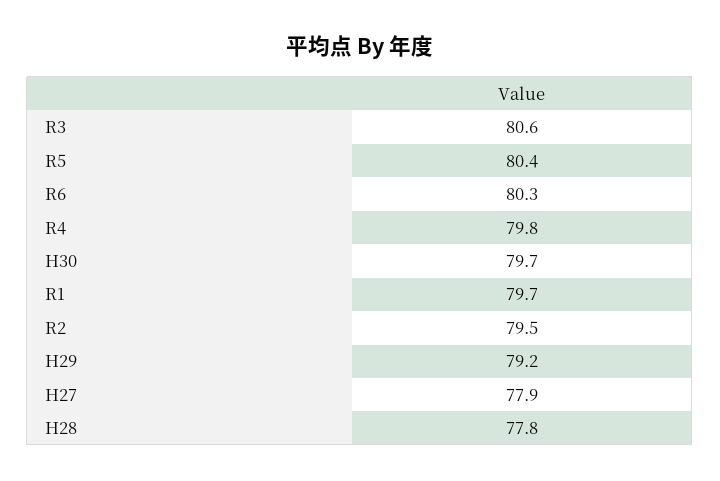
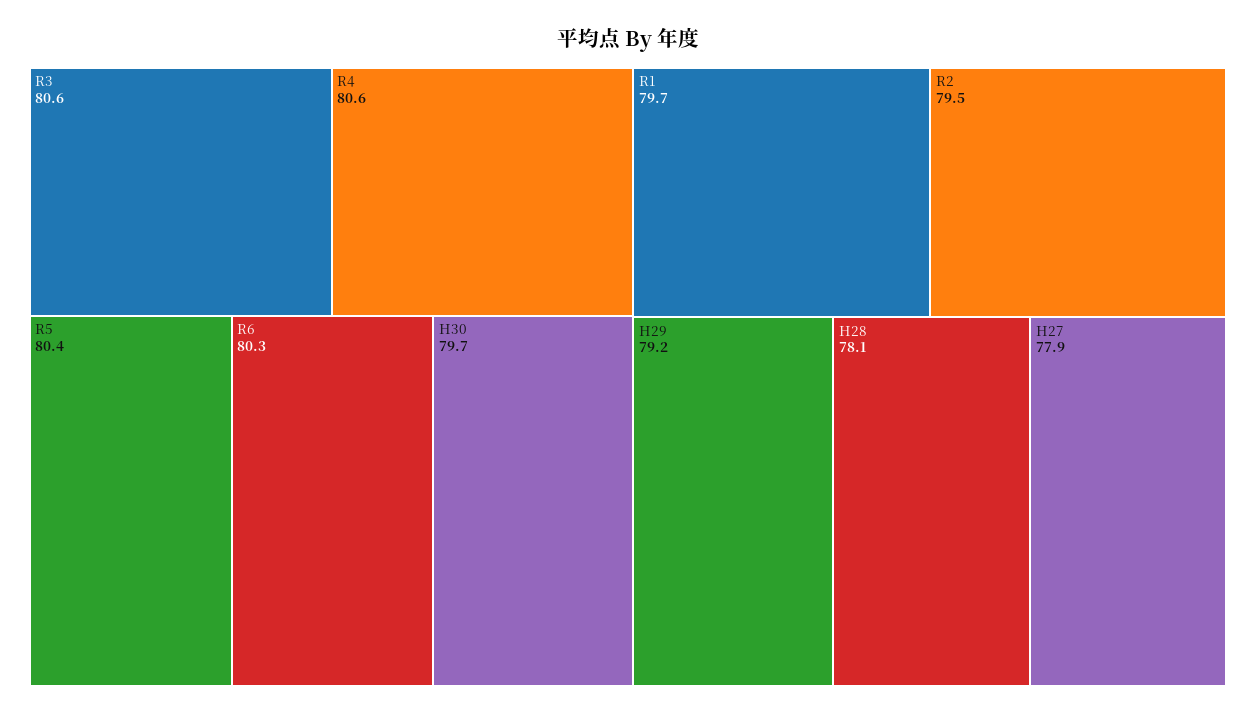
  {
    "R3": 80.6,
    "R5": 80.4,
    "R6": 80.3,
-   "R4": 79.8,
+   "R4": 80.6,
    "H30": 79.7,
    "R1": 79.7,
    "R2": 79.5,
    "H29": 79.2,
    "H27": 77.9,
-   "H28": 77.8
+   "H28": 78.1
  }

